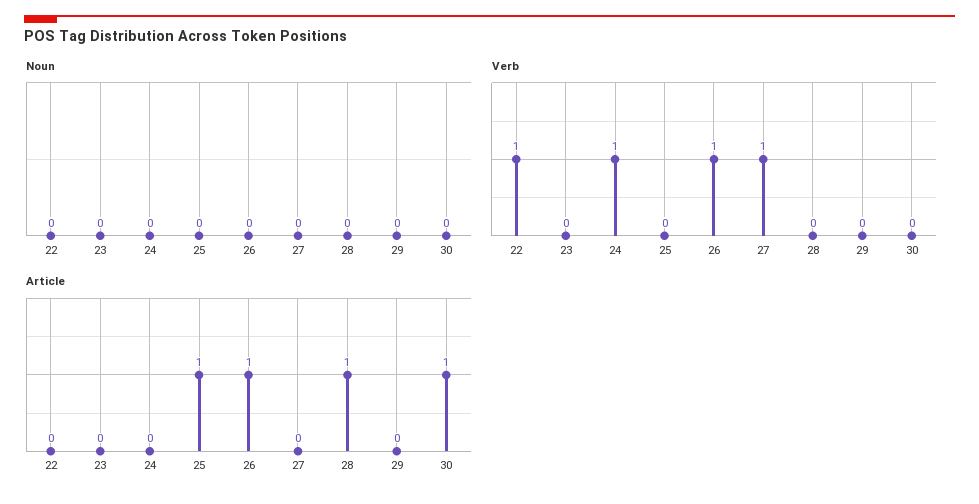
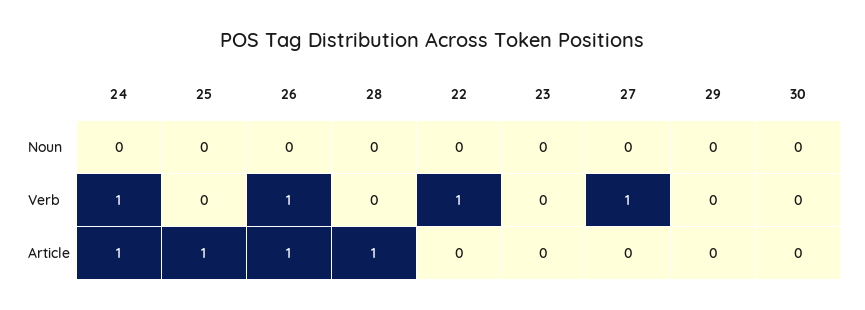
  {
    "Noun": {
      "22": 0,
      "23": 0,
      "24": 0,
      "25": 0,
      "26": 0,
      "27": 0,
      "28": 0,
      "29": 0,
      "30": 0
    },
    "Verb": {
      "22": 1,
      "23": 0,
      "24": 1,
      "25": 0,
      "26": 1,
      "27": 1,
      "28": 0,
      "29": 0,
      "30": 0
    },
    "Article": {
      "22": 0,
      "23": 0,
-     "24": 0,
+     "24": 1,
      "25": 1,
      "26": 1,
      "27": 0,
      "28": 1,
      "29": 0,
-     "30": 1
+     "30": 0
    }
  }

